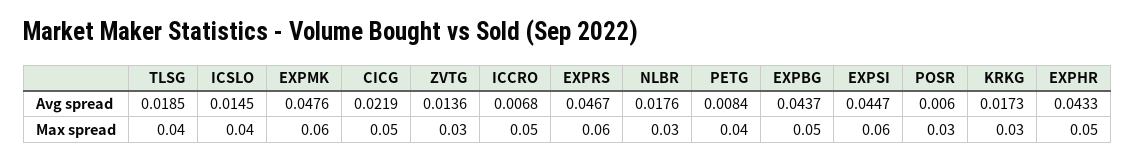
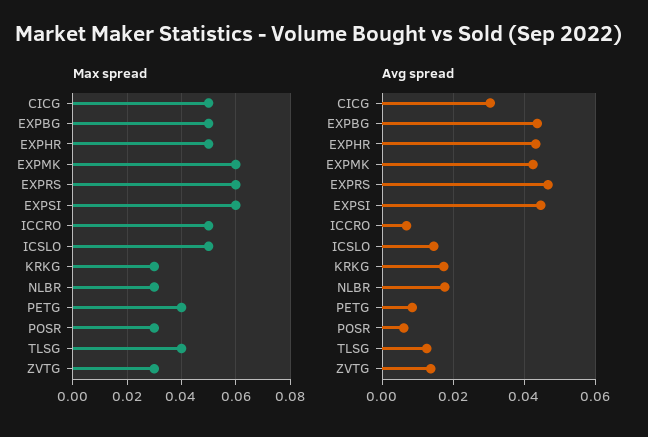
  {
    "Avg spread": {
-     "TLSG": 0.0185,
+     "TLSG": 0.012,
      "ICSLO": 0.0145,
-     "EXPMK": 0.0476,
+     "EXPMK": 0.042,
-     "CICG": 0.0219,
+     "CICG": 0.03,
      "ZVTG": 0.0136,
      "ICCRO": 0.0068,
      "EXPRS": 0.0467,
      "NLBR": 0.0176,
      "PETG": 0.0084,
      "EXPBG": 0.0437,
      "EXPSI": 0.0447,
      "POSR": 0.006,
      "KRKG": 0.0173,
      "EXPHR": 0.0433
    },
    "Max spread": {
      "TLSG": 0.04,
-     "ICSLO": 0.04,
+     "ICSLO": 0.05,
      "EXPMK": 0.06,
      "CICG": 0.05,
      "ZVTG": 0.03,
      "ICCRO": 0.05,
      "EXPRS": 0.06,
      "NLBR": 0.03,
      "PETG": 0.04,
      "EXPBG": 0.05,
      "EXPSI": 0.06,
      "POSR": 0.03,
      "KRKG": 0.03,
      "EXPHR": 0.05
    }
  }

